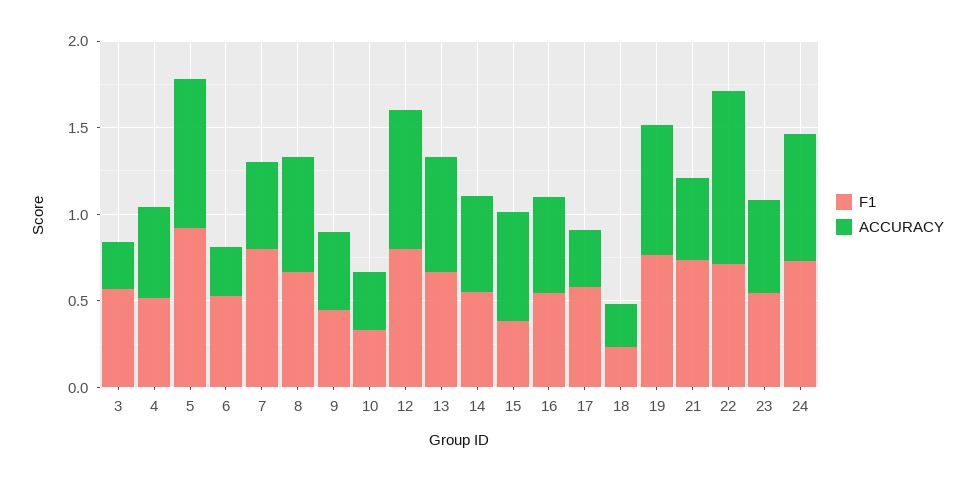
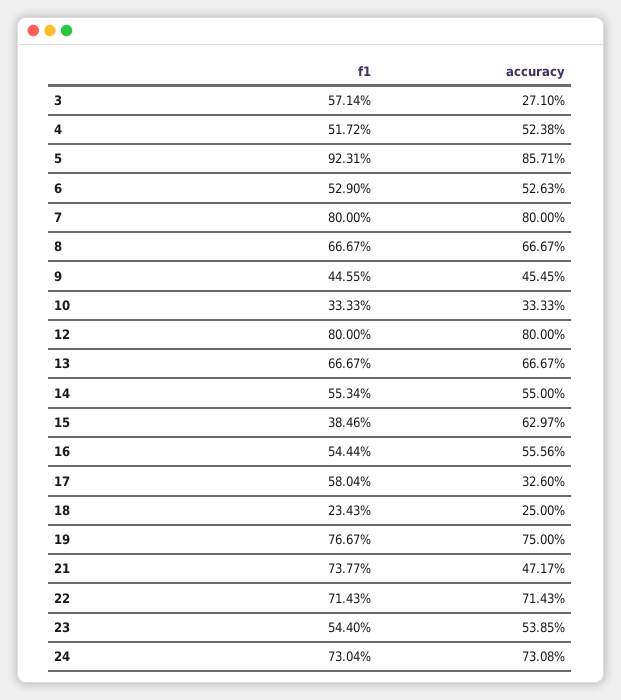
  {
    "F1": {
      "3": 0.5714,
      "4": 0.5172,
      "5": 0.9231,
      "6": 0.529,
      "7": 0.8,
      "8": 0.6667,
      "9": 0.4455,
      "10": 0.3333,
      "12": 0.8,
      "13": 0.6667,
      "14": 0.5534,
      "15": 0.3846,
      "16": 0.5444,
      "17": 0.5804,
      "18": 0.2343,
      "19": 0.7667,
      "21": 0.7377,
      "22": 0.7143,
      "23": 0.544,
      "24": 0.7304
    },
    "ACCURACY": {
      "3": 0.271,
      "4": 0.5238,
      "5": 0.8571,
-     "6": 0.3,
+     "6": 0.5263,
-     "7": 0.5,
+     "7": 0.8,
      "8": 0.6667,
      "9": 0.4545,
      "10": 0.3333,
      "12": 0.8,
      "13": 0.6667,
      "14": 0.55,
      "15": 0.6297,
      "16": 0.5556,
      "17": 0.326,
      "18": 0.25,
      "19": 0.75,
      "21": 0.4717,
-     "22": 1,
+     "22": 0.7143,
      "23": 0.5385,
      "24": 0.7308
    }
  }

